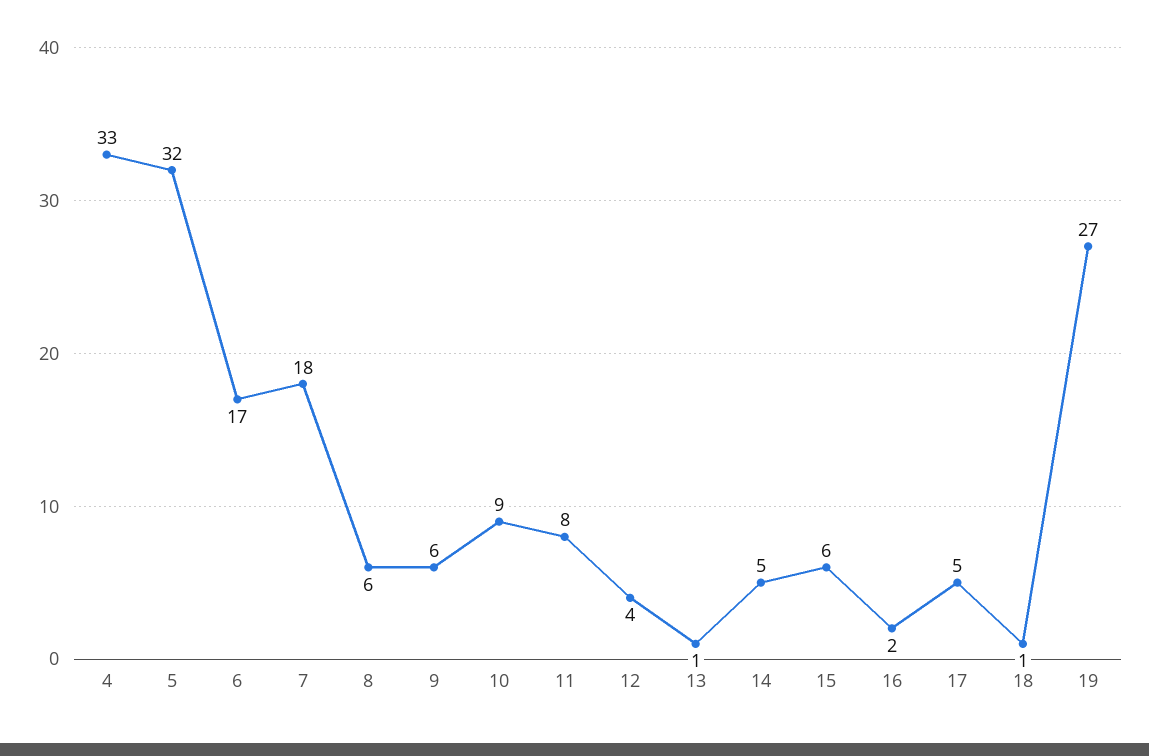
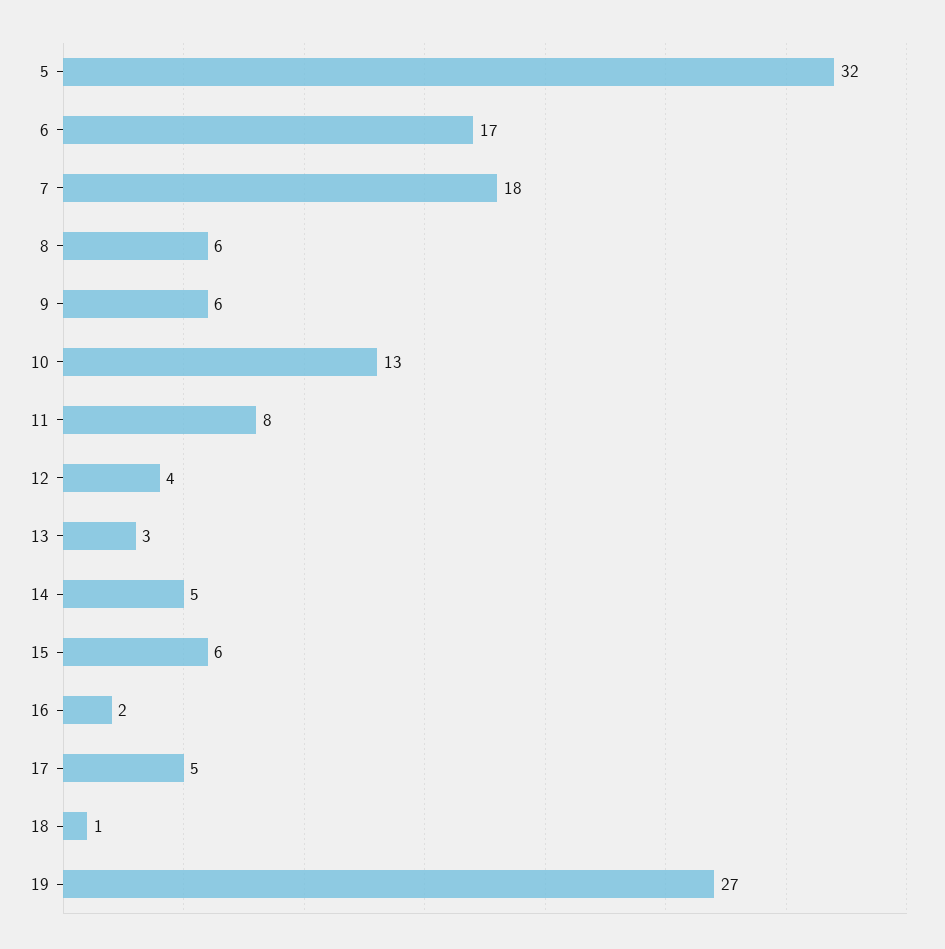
  {
-   "4": 33,
    "5": 32,
    "6": 17,
    "7": 18,
    "8": 6,
    "9": 6,
-   "10": 9,
+   "10": 13,
    "11": 8,
    "12": 4,
-   "13": 1,
+   "13": 3,
    "14": 5,
    "15": 6,
    "16": 2,
    "17": 5,
    "18": 1,
    "19": 27
  }

